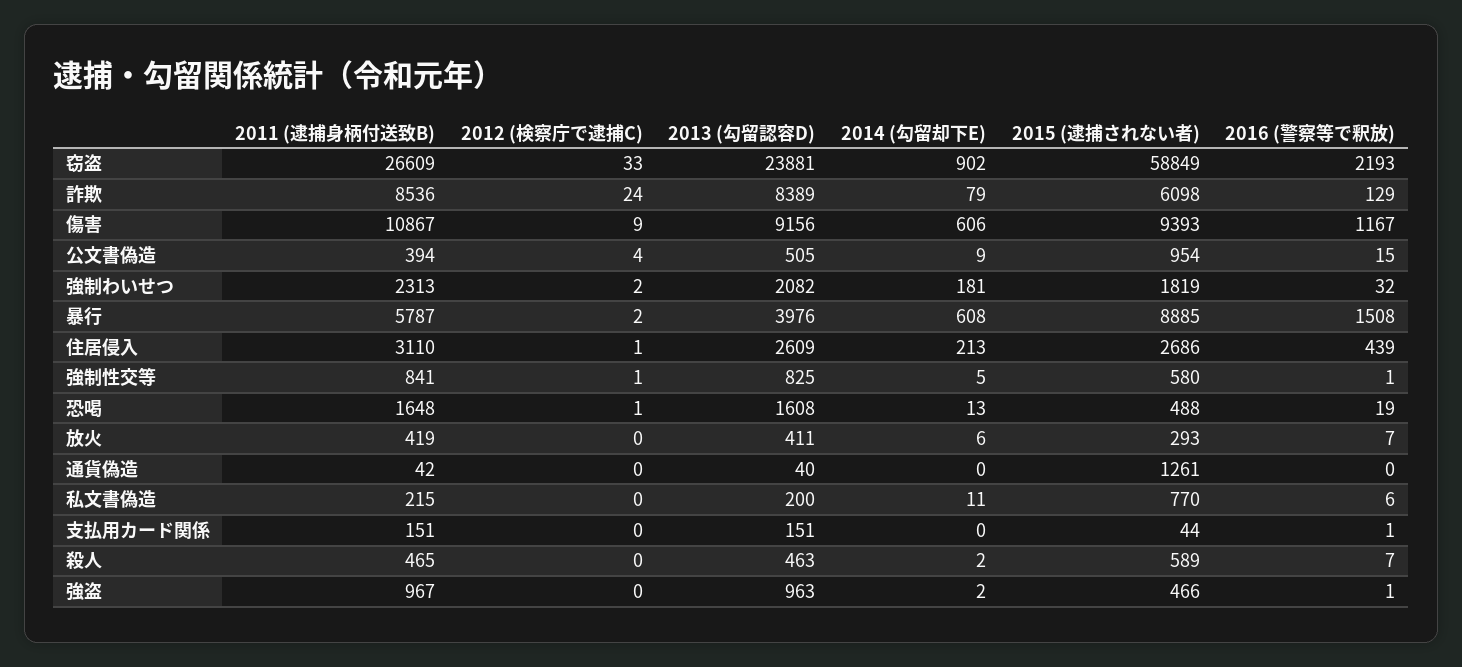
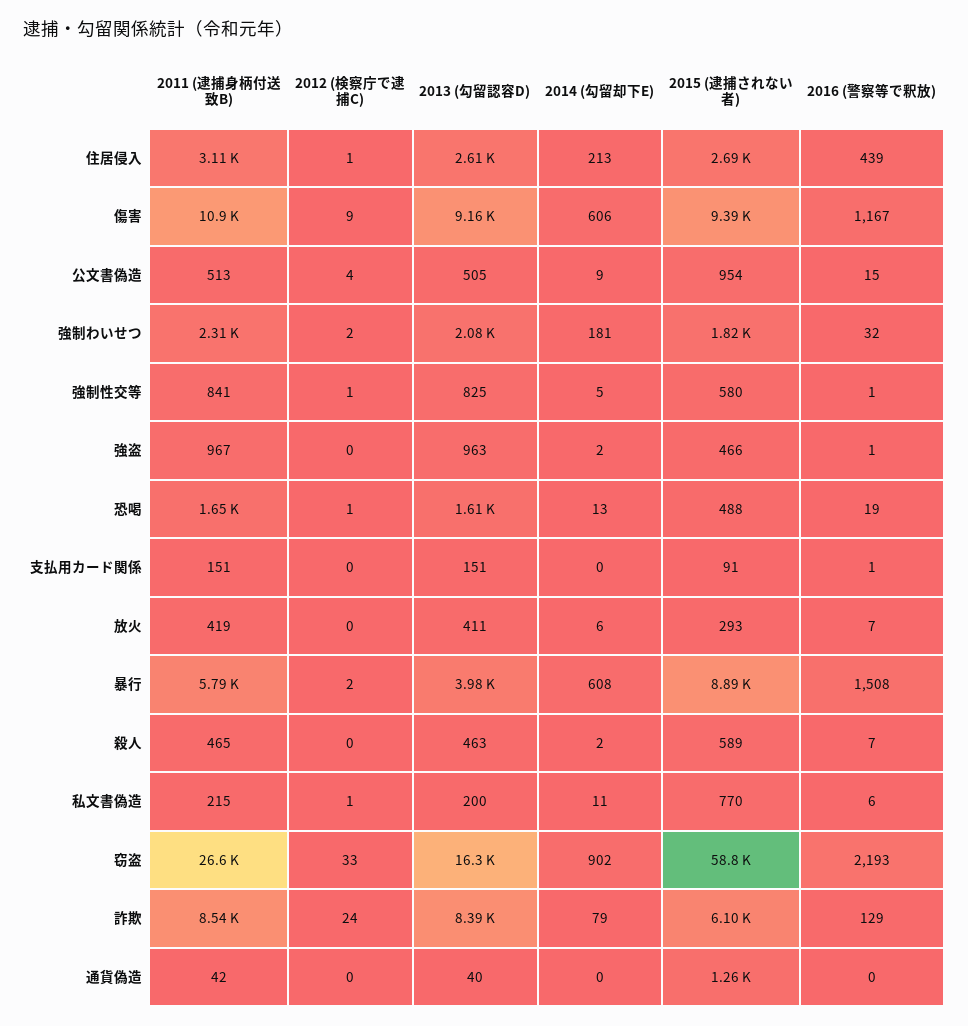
  {
    "2011 (逮捕身柄付送致B)": {
      "窃盗": 26609,
      "詐欺": 8536,
      "傷害": 10867,
-     "公文書偽造": 394,
+     "公文書偽造": 513,
      "強制わいせつ": 2313,
      "暴行": 5787,
      "住居侵入": 3110,
      "強制性交等": 841,
      "恐喝": 1648,
      "放火": 419,
      "通貨偽造": 42,
      "私文書偽造": 215,
      "支払用カード関係": 151,
      "殺人": 465,
      "強盗": 967
    },
    "2012 (検察庁で逮捕C)": {
      "窃盗": 33,
      "詐欺": 24,
      "傷害": 9,
      "公文書偽造": 4,
      "強制わいせつ": 2,
      "暴行": 2,
      "住居侵入": 1,
      "強制性交等": 1,
      "恐喝": 1,
      "放火": 0,
      "通貨偽造": 0,
-     "私文書偽造": 0,
+     "私文書偽造": 1,
      "支払用カード関係": 0,
      "殺人": 0,
      "強盗": 0
    },
    "2013 (勾留認容D)": {
-     "窃盗": 23881,
+     "窃盗": 16300,
      "詐欺": 8389,
      "傷害": 9156,
      "公文書偽造": 505,
      "強制わいせつ": 2082,
      "暴行": 3976,
      "住居侵入": 2609,
      "強制性交等": 825,
      "恐喝": 1608,
      "放火": 411,
      "通貨偽造": 40,
      "私文書偽造": 200,
      "支払用カード関係": 151,
      "殺人": 463,
      "強盗": 963
    },
    "2014 (勾留却下E)": {
      "窃盗": 902,
      "詐欺": 79,
      "傷害": 606,
      "公文書偽造": 9,
      "強制わいせつ": 181,
      "暴行": 608,
      "住居侵入": 213,
      "強制性交等": 5,
      "恐喝": 13,
      "放火": 6,
      "通貨偽造": 0,
      "私文書偽造": 11,
      "支払用カード関係": 0,
      "殺人": 2,
      "強盗": 2
    },
    "2015 (逮捕されない者)": {
      "窃盗": 58849,
      "詐欺": 6098,
      "傷害": 9393,
      "公文書偽造": 954,
      "強制わいせつ": 1819,
      "暴行": 8885,
      "住居侵入": 2686,
      "強制性交等": 580,
      "恐喝": 488,
      "放火": 293,
      "通貨偽造": 1261,
      "私文書偽造": 770,
-     "支払用カード関係": 44,
+     "支払用カード関係": 91,
      "殺人": 589,
      "強盗": 466
    },
    "2016 (警察等で釈放)": {
      "窃盗": 2193,
      "詐欺": 129,
      "傷害": 1167,
      "公文書偽造": 15,
      "強制わいせつ": 32,
      "暴行": 1508,
      "住居侵入": 439,
      "強制性交等": 1,
      "恐喝": 19,
      "放火": 7,
      "通貨偽造": 0,
      "私文書偽造": 6,
      "支払用カード関係": 1,
      "殺人": 7,
      "強盗": 1
    }
  }

